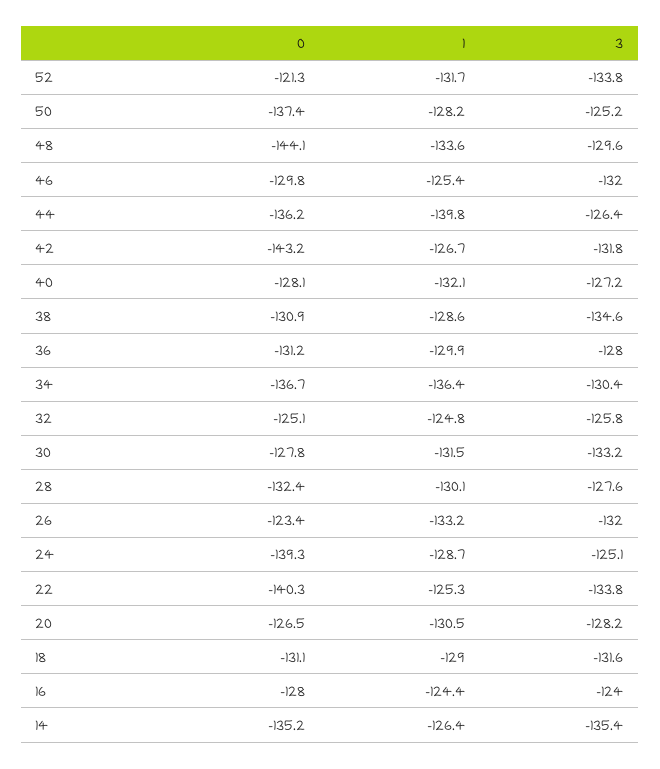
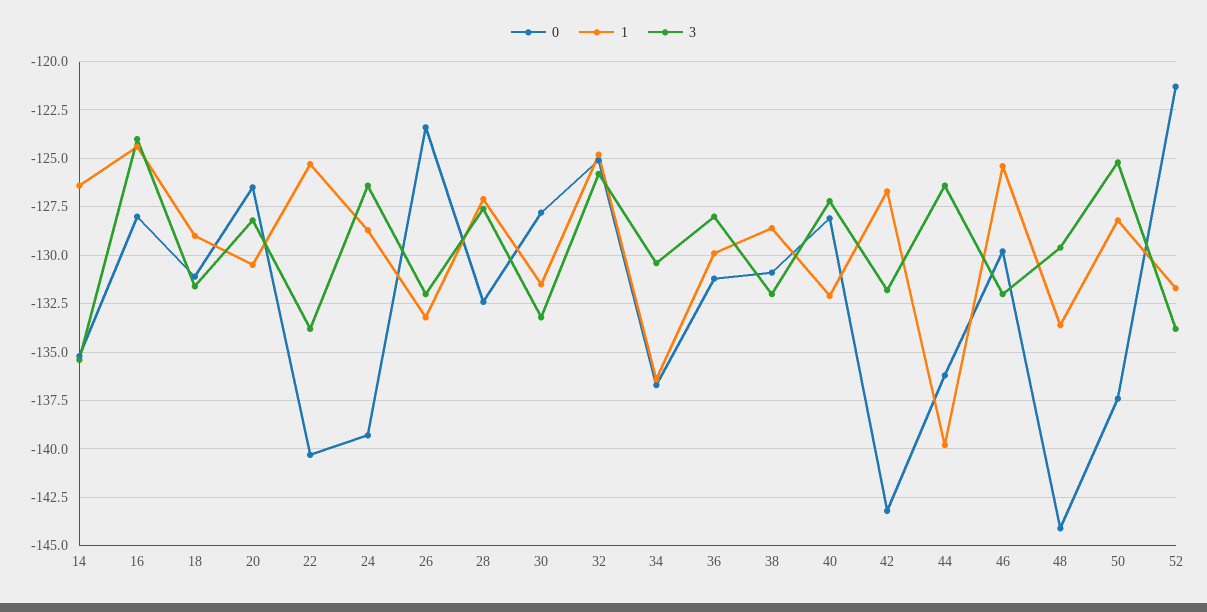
  {
    "0": {
      "52": -121.3,
      "50": -137.4,
      "48": -144.1,
      "46": -129.8,
      "44": -136.2,
      "42": -143.2,
      "40": -128.1,
      "38": -130.9,
      "36": -131.2,
      "34": -136.7,
      "32": -125.1,
      "30": -127.8,
      "28": -132.4,
      "26": -123.4,
      "24": -139.3,
      "22": -140.3,
      "20": -126.5,
      "18": -131.1,
      "16": -128,
      "14": -135.2
    },
    "1": {
      "52": -131.7,
      "50": -128.2,
      "48": -133.6,
      "46": -125.4,
      "44": -139.8,
      "42": -126.7,
      "40": -132.1,
      "38": -128.6,
      "36": -129.9,
      "34": -136.4,
      "32": -124.8,
      "30": -131.5,
-     "28": -130.1,
+     "28": -127,
      "26": -133.2,
      "24": -128.7,
      "22": -125.3,
      "20": -130.5,
      "18": -129,
      "16": -124.4,
      "14": -126.4
    },
    "3": {
      "52": -133.8,
      "50": -125.2,
      "48": -129.6,
      "46": -132,
      "44": -126.4,
      "42": -131.8,
      "40": -127.2,
-     "38": -134.6,
+     "38": -132,
      "36": -128,
      "34": -130.4,
      "32": -125.8,
      "30": -133.2,
      "28": -127.6,
      "26": -132,
-     "24": -125.1,
+     "24": -126.5,
      "22": -133.8,
      "20": -128.2,
      "18": -131.6,
      "16": -124,
      "14": -135.4
    }
  }

